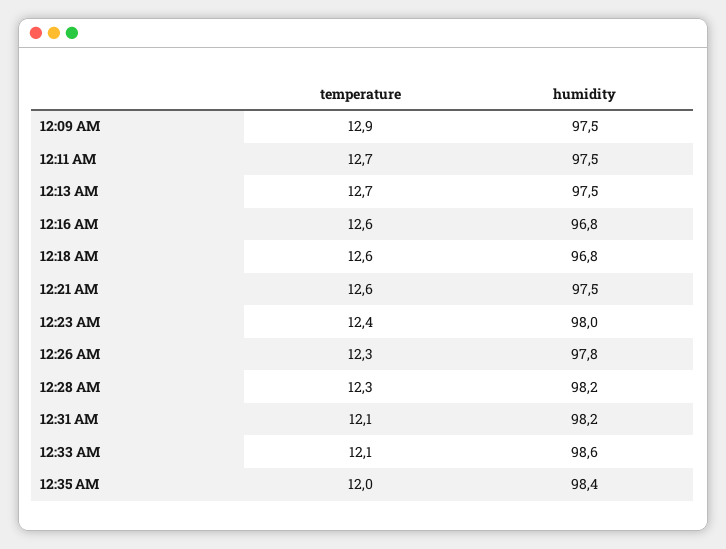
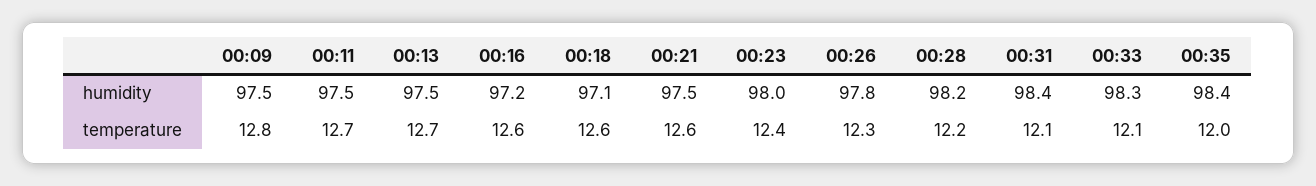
  {
    "temperature": {
-     "12:09 AM": 12.9,
+     "12:09 AM": 12.8,
      "12:11 AM": 12.7,
      "12:13 AM": 12.7,
      "12:16 AM": 12.6,
      "12:18 AM": 12.6,
      "12:21 AM": 12.6,
      "12:23 AM": 12.4,
      "12:26 AM": 12.3,
-     "12:28 AM": 12.3,
+     "12:28 AM": 12.2,
      "12:31 AM": 12.1,
      "12:33 AM": 12.1,
      "12:35 AM": 12
    },
    "humidity": {
      "12:09 AM": 97.5,
      "12:11 AM": 97.5,
      "12:13 AM": 97.5,
-     "12:16 AM": 96.8,
+     "12:16 AM": 97.2,
-     "12:18 AM": 96.8,
+     "12:18 AM": 97.1,
      "12:21 AM": 97.5,
      "12:23 AM": 98,
      "12:26 AM": 97.8,
      "12:28 AM": 98.2,
-     "12:31 AM": 98.2,
+     "12:31 AM": 98.4,
-     "12:33 AM": 98.6,
+     "12:33 AM": 98.3,
      "12:35 AM": 98.4
    }
  }

